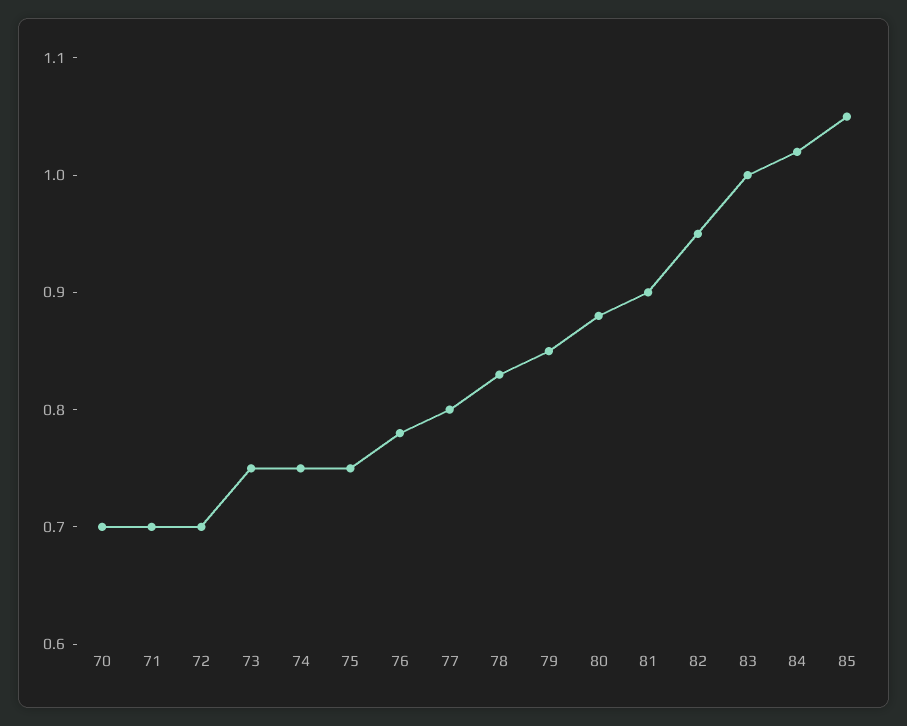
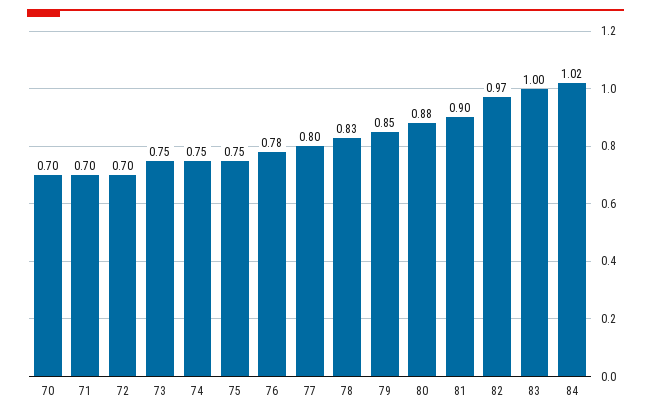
  {
    "70": 0.7,
    "71": 0.7,
    "72": 0.7,
    "73": 0.75,
    "74": 0.75,
    "75": 0.75,
    "76": 0.78,
    "77": 0.8,
    "78": 0.83,
    "79": 0.85,
    "80": 0.88,
    "81": 0.9,
-   "82": 0.95,
+   "82": 0.97,
    "83": 1,
-   "84": 1.02,
+   "84": 1.02
-   "85": 1.05
  }

